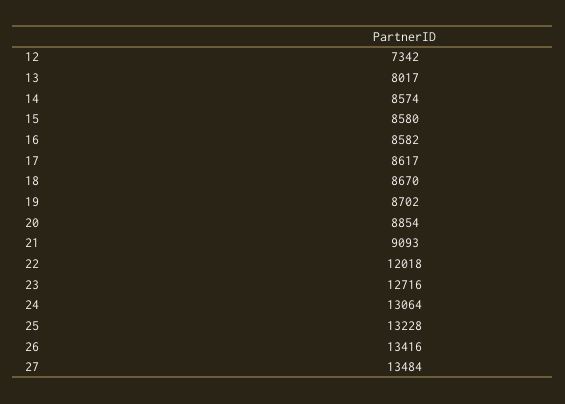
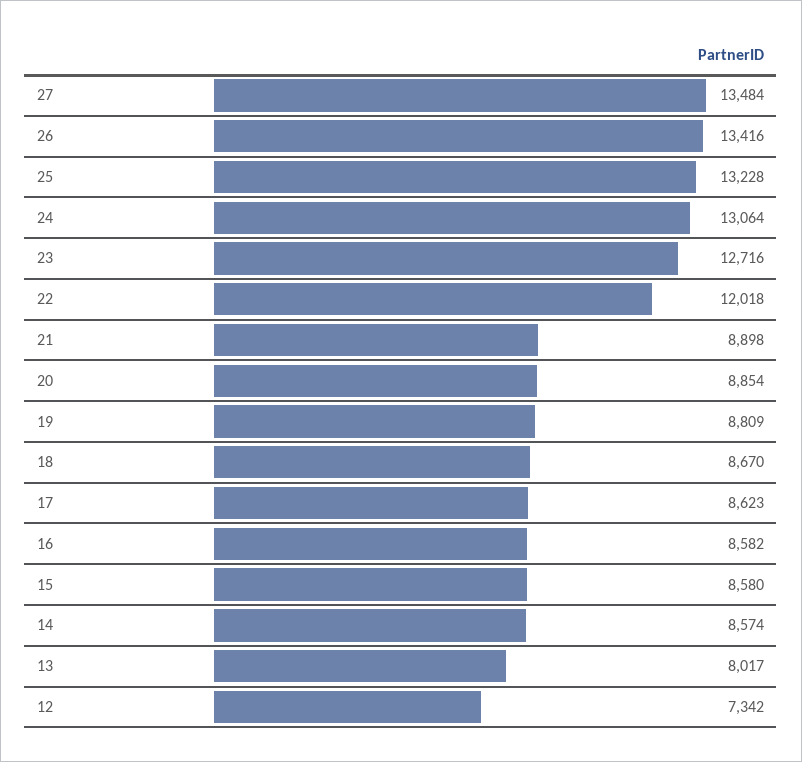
  {
    "12": 7342,
    "13": 8017,
    "14": 8574,
    "15": 8580,
    "16": 8582,
-   "17": 8617,
+   "17": 8623,
    "18": 8670,
-   "19": 8702,
+   "19": 8809,
    "20": 8854,
-   "21": 9093,
+   "21": 8898,
    "22": 12018,
    "23": 12716,
    "24": 13064,
    "25": 13228,
    "26": 13416,
    "27": 13484
  }

